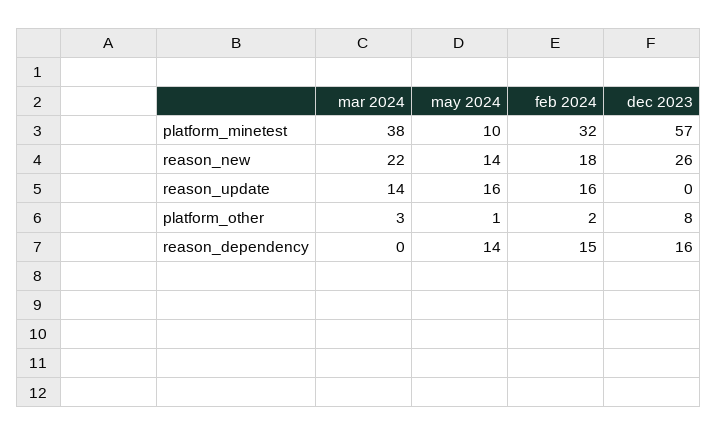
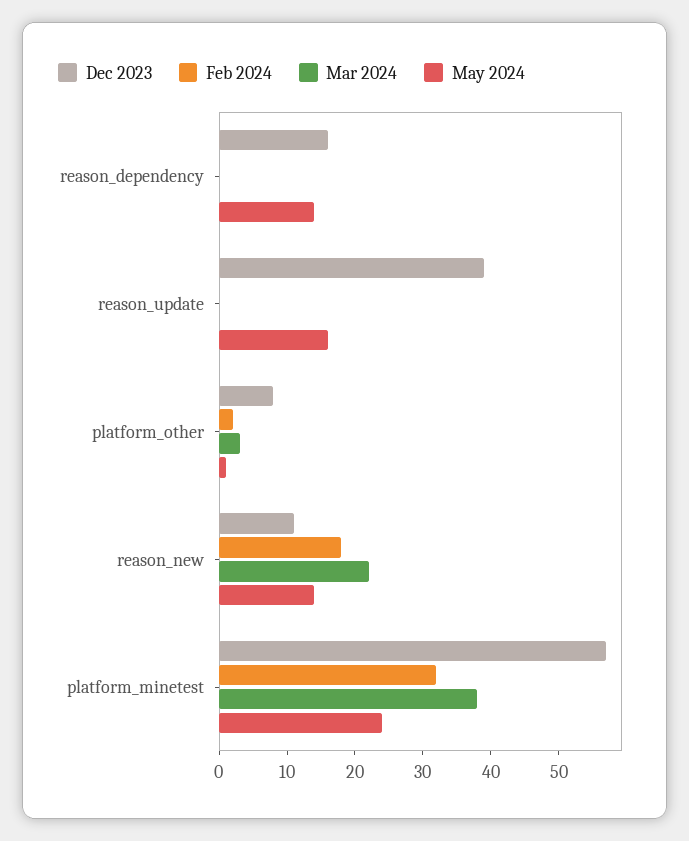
  {
    "mar 2024": {
      "platform_minetest": 38,
      "reason_new": 22,
-     "reason_update": 14,
+     "reason_update": 0,
      "platform_other": 3,
      "reason_dependency": 0
    },
    "may 2024": {
-     "platform_minetest": 10,
+     "platform_minetest": 25,
      "reason_new": 14,
      "reason_update": 16,
      "platform_other": 1,
      "reason_dependency": 14
    },
    "feb 2024": {
      "platform_minetest": 32,
      "reason_new": 18,
-     "reason_update": 16,
+     "reason_update": 0,
      "platform_other": 2,
-     "reason_dependency": 15
+     "reason_dependency": 0
    },
    "dec 2023": {
      "platform_minetest": 57,
-     "reason_new": 26,
+     "reason_new": 10,
-     "reason_update": 0,
+     "reason_update": 40,
      "platform_other": 8,
      "reason_dependency": 16
    }
  }

